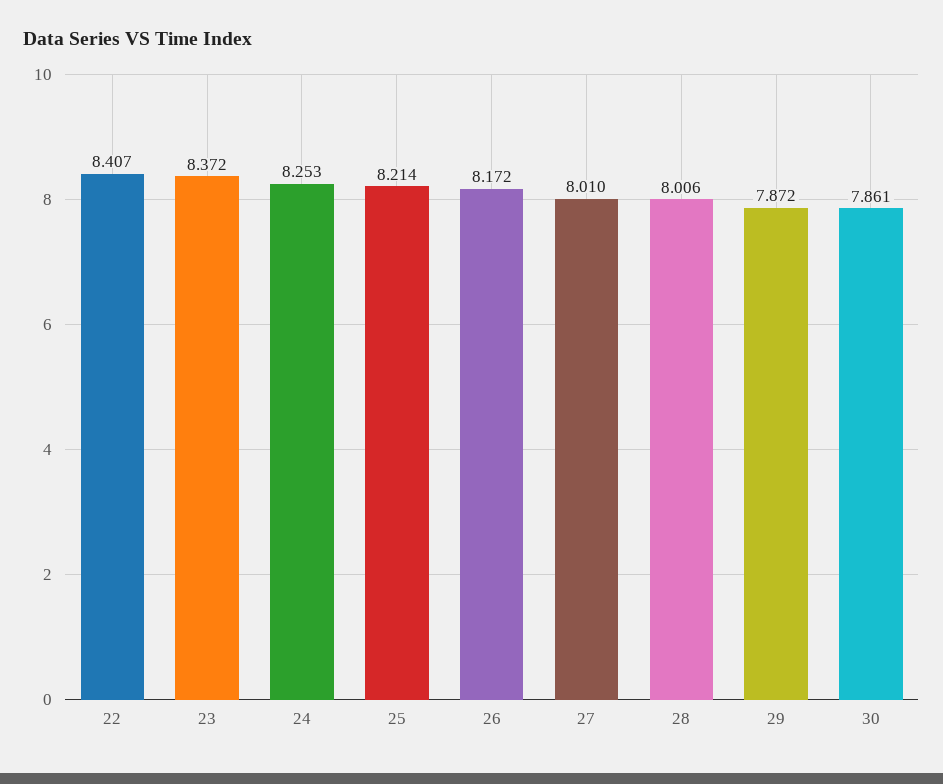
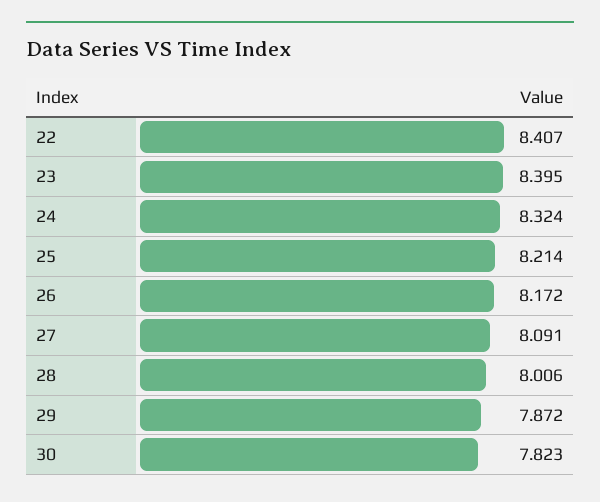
  {
    "22": 8.407,
-   "23": 8.372,
+   "23": 8.395,
-   "24": 8.253,
+   "24": 8.324,
    "25": 8.214,
    "26": 8.172,
-   "27": 8.01,
+   "27": 8.091,
    "28": 8.006,
    "29": 7.872,
-   "30": 7.861
+   "30": 7.823
  }

